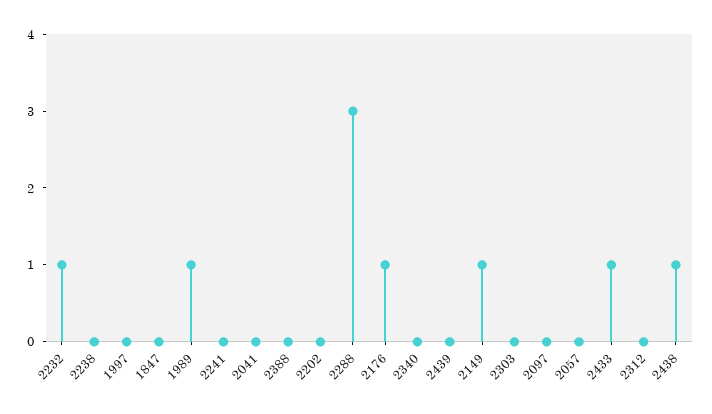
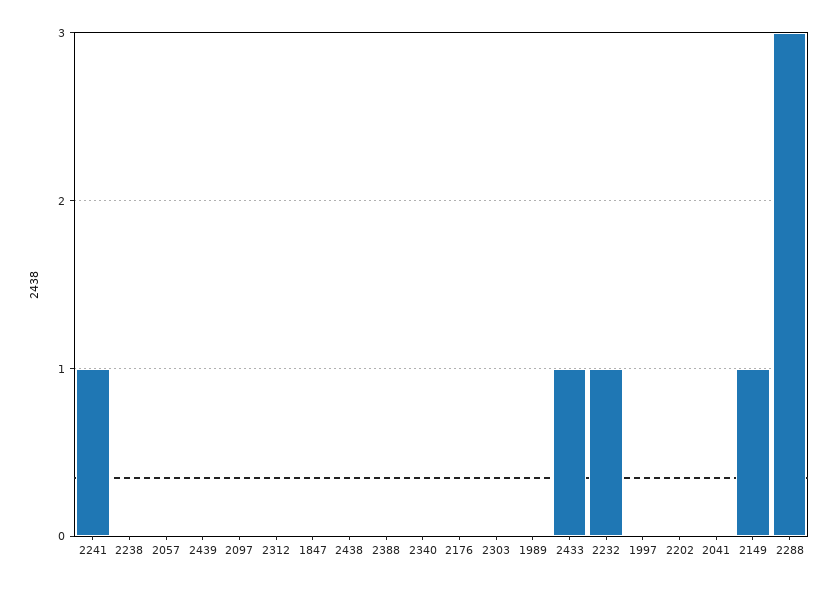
  {
    "2232": 1,
    "2238": 0,
    "1997": 0,
    "1847": 0,
-   "1989": 1,
+   "1989": 0,
-   "2241": 0,
+   "2241": 1,
    "2041": 0,
    "2388": 0,
    "2202": 0,
    "2288": 3,
-   "2176": 1,
+   "2176": 0,
    "2340": 0,
    "2439": 0,
    "2149": 1,
    "2303": 0,
    "2097": 0,
    "2057": 0,
    "2433": 1,
    "2312": 0,
-   "2438": 1
+   "2438": 0
  }

